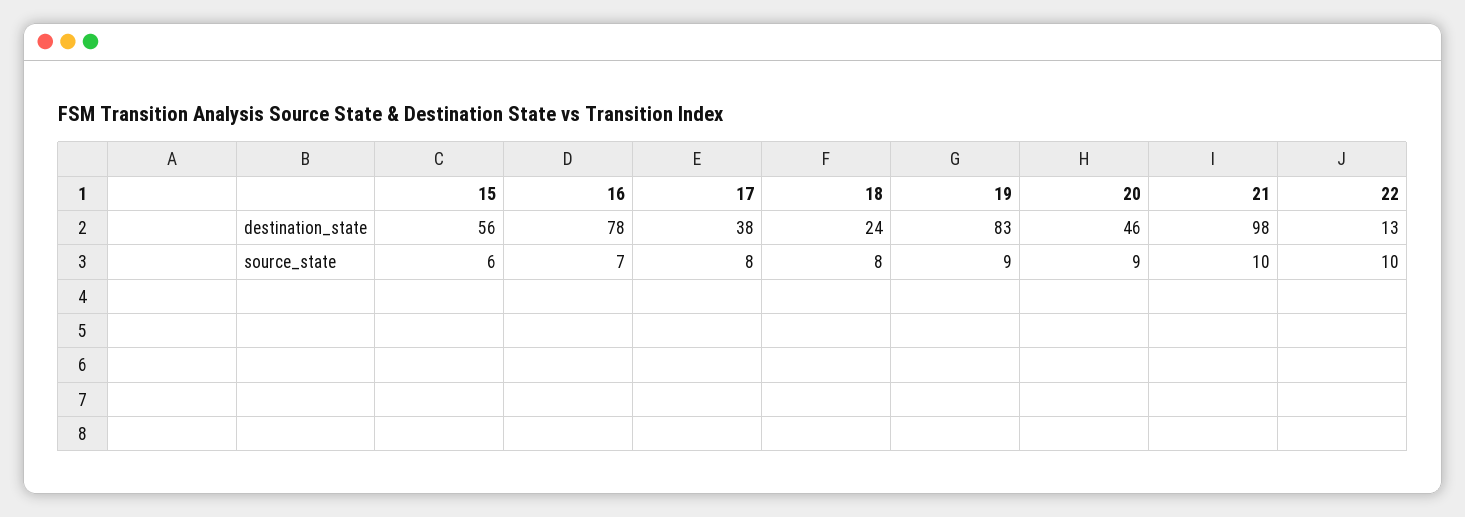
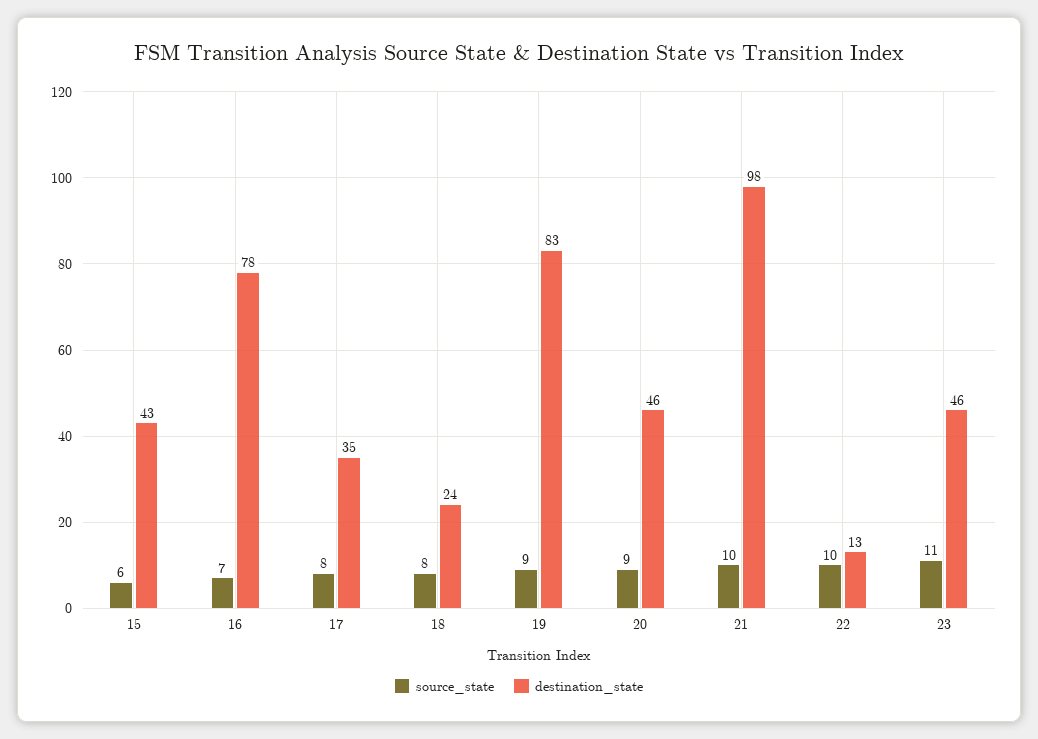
  {
    "destination_state": {
-     "15": 56,
+     "15": 43,
      "16": 78,
-     "17": 38,
+     "17": 35,
      "18": 24,
      "19": 83,
      "20": 46,
      "21": 98,
-     "22": 13
+     "22": 13,
+     "23": 46
    },
    "source_state": {
      "15": 6,
      "16": 7,
      "17": 8,
      "18": 8,
      "19": 9,
      "20": 9,
      "21": 10,
-     "22": 10
+     "22": 10,
+     "23": 11
    }
  }

